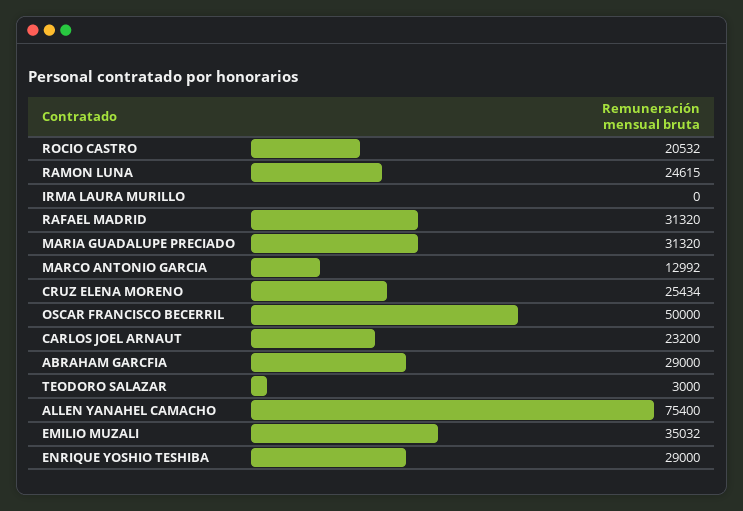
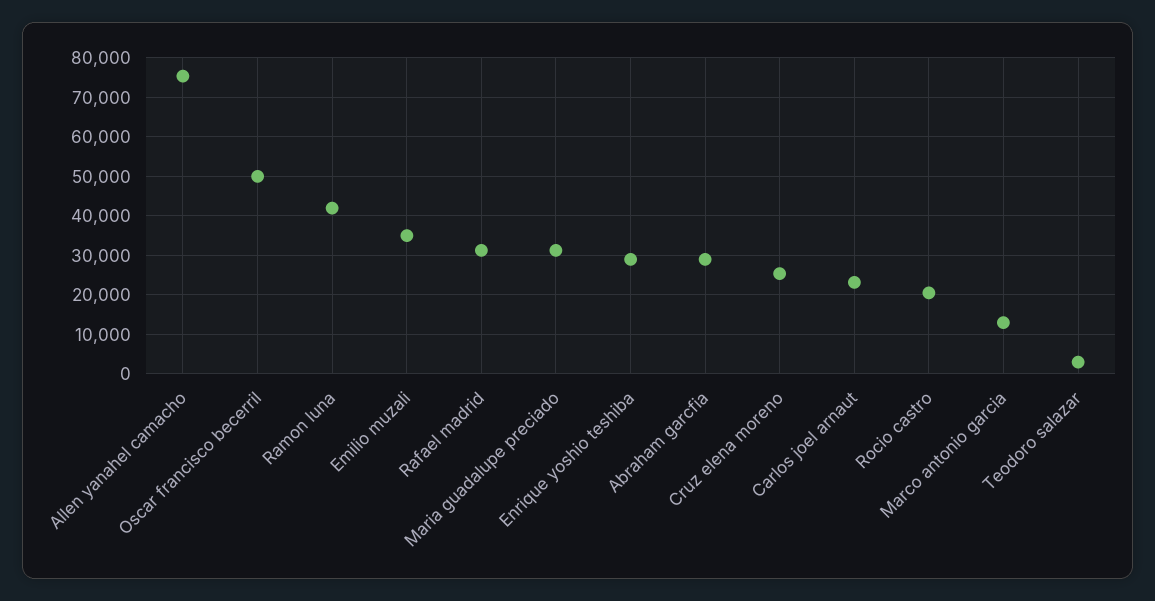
  {
    "ROCIO CASTRO": 20532,
-   "RAMON LUNA": 24615,
+   "RAMON LUNA": 42000,
-   "IRMA LAURA MURILLO": 0,
    "RAFAEL MADRID": 31320,
    "MARIA GUADALUPE PRECIADO": 31320,
    "MARCO ANTONIO GARCIA": 12992,
    "CRUZ ELENA MORENO": 25434,
    "OSCAR FRANCISCO BECERRIL": 50000,
    "CARLOS JOEL ARNAUT": 23200,
    "ABRAHAM GARCFIA": 29000,
    "TEODORO SALAZAR": 3000,
    "ALLEN YANAHEL CAMACHO": 75400,
    "EMILIO MUZALI": 35032,
    "ENRIQUE YOSHIO TESHIBA": 29000
  }

